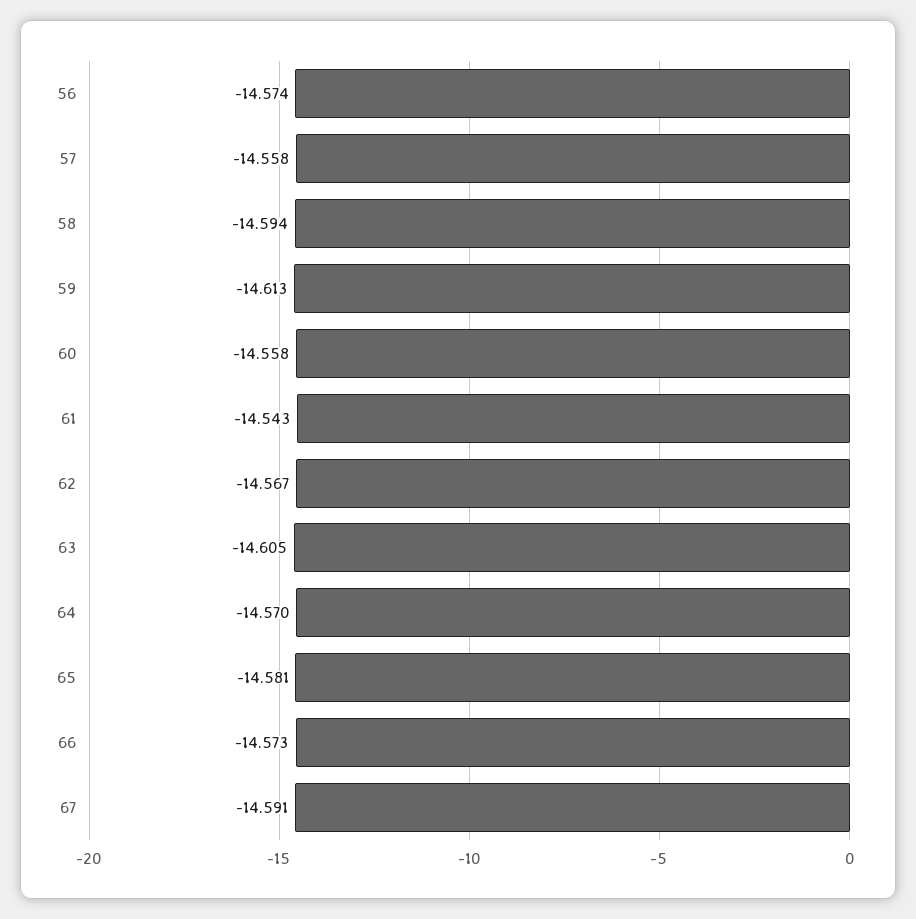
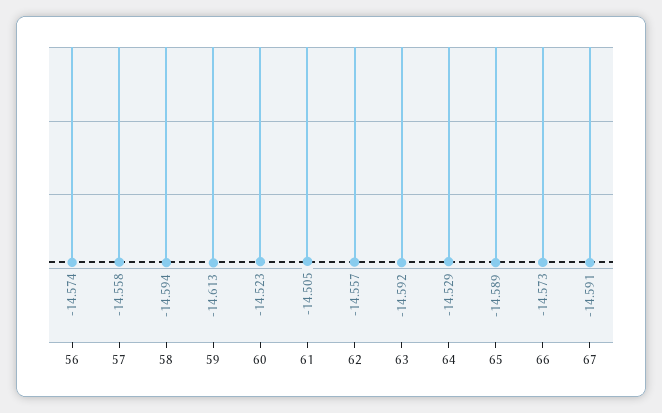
  {
    "56": -14.574,
    "57": -14.558,
    "58": -14.594,
    "59": -14.613,
-   "60": -14.558,
+   "60": -14.523,
-   "61": -14.543,
+   "61": -14.505,
-   "62": -14.567,
+   "62": -14.557,
-   "63": -14.605,
+   "63": -14.592,
-   "64": -14.57,
+   "64": -14.529,
-   "65": -14.581,
+   "65": -14.589,
    "66": -14.573,
    "67": -14.591
  }

